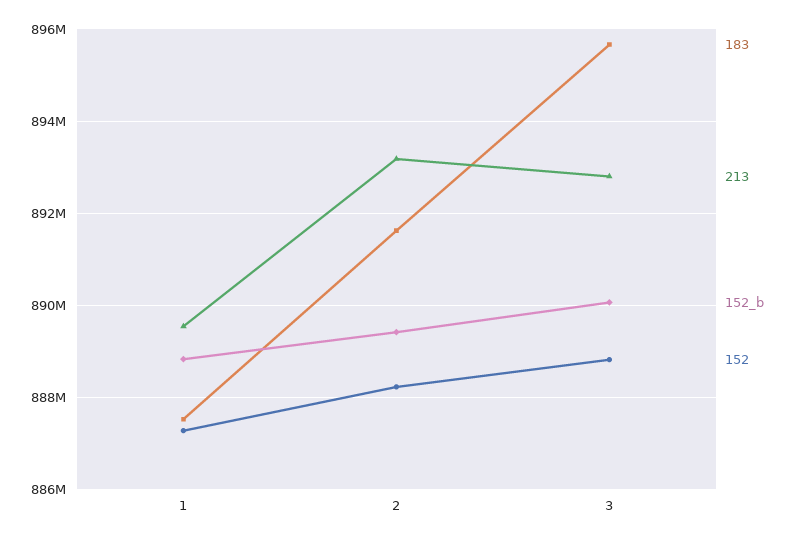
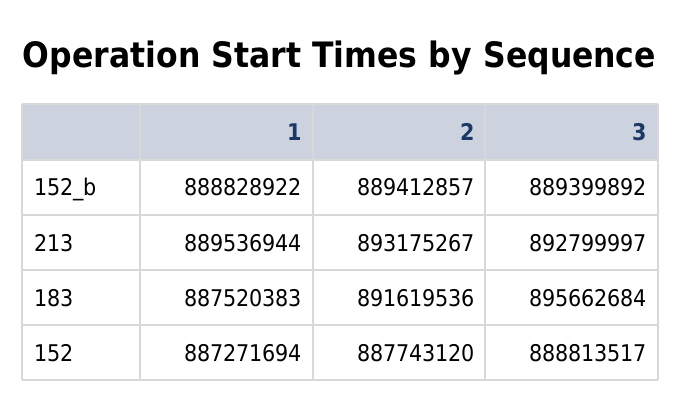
  {
    "183": {
      "1": 887520383,
      "2": 891619536,
      "3": 895662684
    },
    "213": {
      "1": 889536944,
      "2": 893175267,
      "3": 892799997
    },
    "152_b": {
      "1": 888828922,
      "2": 889412857,
-     "3": 890000000
+     "3": 889399892
    },
    "152": {
      "1": 887271694,
-     "2": 888200000,
+     "2": 887743120,
      "3": 888813517
    }
  }

